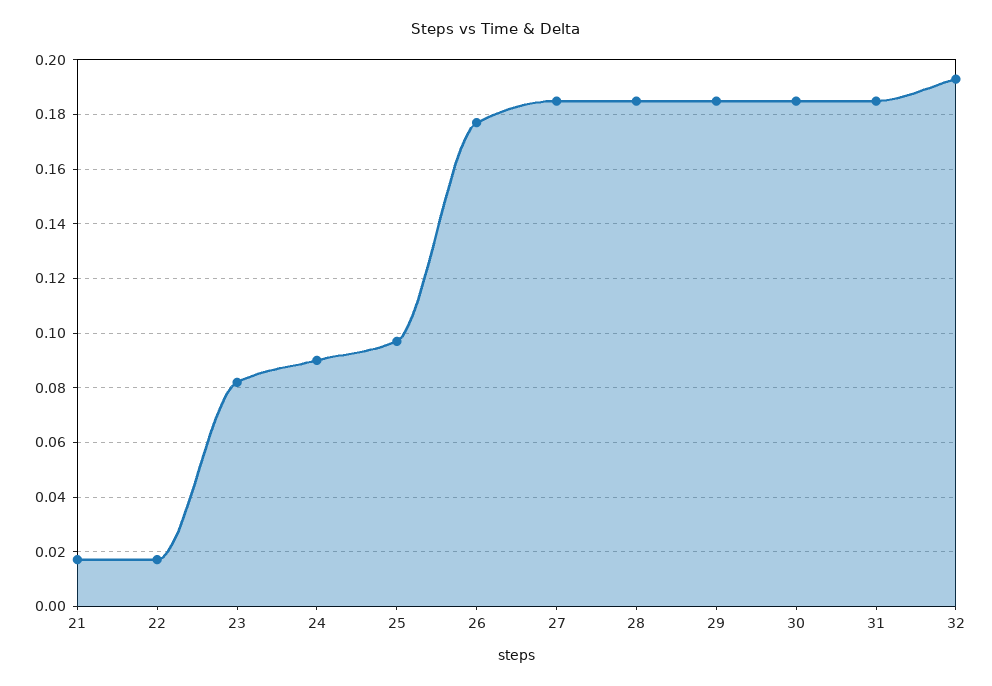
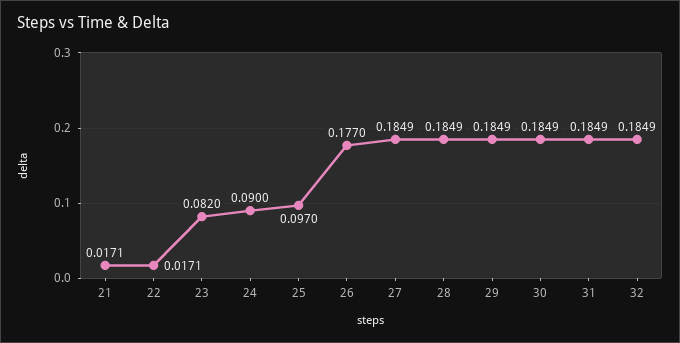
  {
    "21": 0.0171,
    "22": 0.0171,
    "23": 0.082,
    "24": 0.09,
    "25": 0.097,
    "26": 0.177,
    "27": 0.1849,
    "28": 0.1849,
    "29": 0.1849,
    "30": 0.1849,
    "31": 0.1849,
-   "32": 0.1925
+   "32": 0.1849
  }

